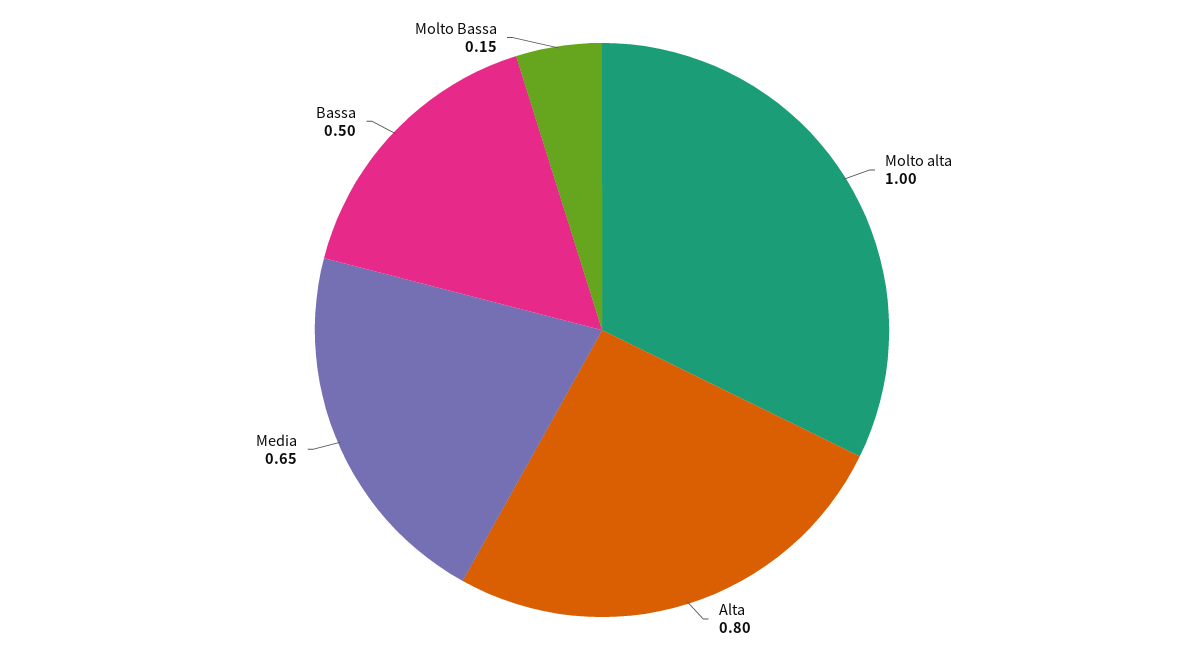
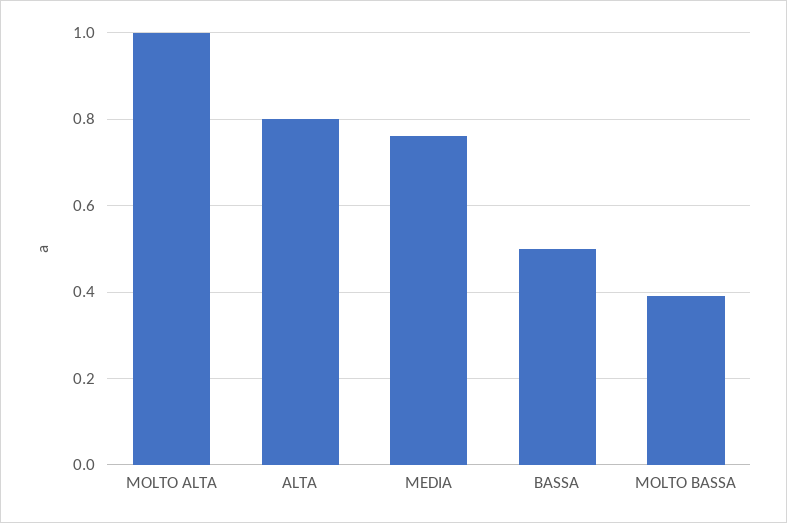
  {
    "Molto alta": 1,
    "Alta": 0.8,
-   "Media": 0.65,
+   "Media": 0.75,
    "Bassa": 0.5,
-   "Molto Bassa": 0.15
+   "Molto Bassa": 0.4
  }

